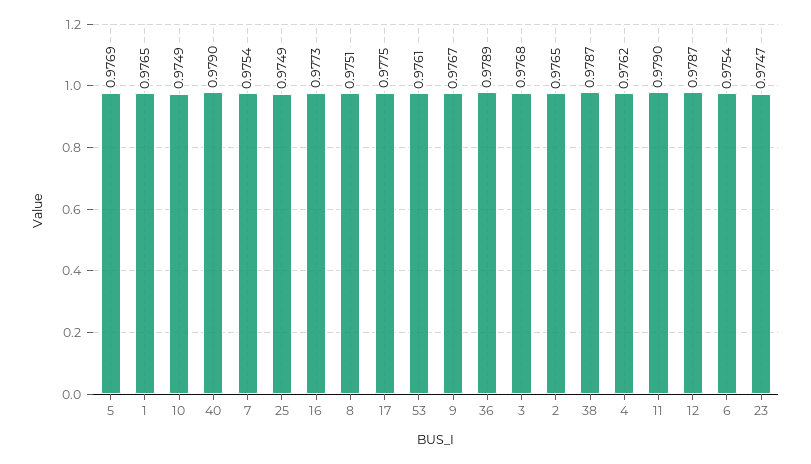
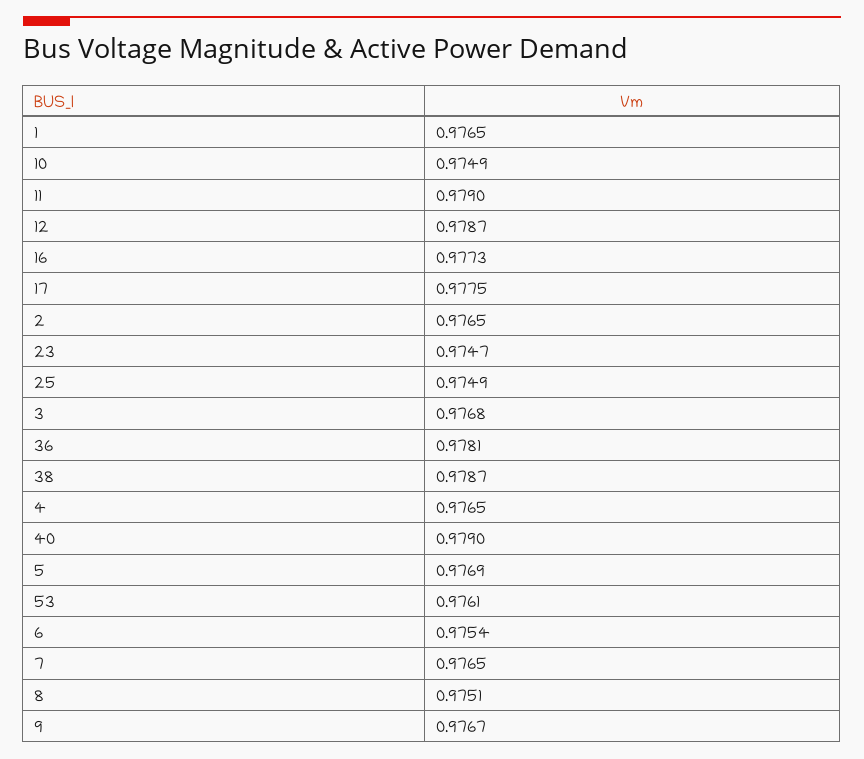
  {
    "5": 0.9769,
    "1": 0.9765,
    "10": 0.9749,
    "40": 0.979,
-   "7": 0.9754,
+   "7": 0.9765,
    "25": 0.9749,
    "16": 0.9773,
    "8": 0.9751,
    "17": 0.9775,
    "53": 0.9761,
    "9": 0.9767,
-   "36": 0.9789,
+   "36": 0.9781,
    "3": 0.9768,
    "2": 0.9765,
    "38": 0.9787,
-   "4": 0.9762,
+   "4": 0.9765,
    "11": 0.979,
    "12": 0.9787,
    "6": 0.9754,
    "23": 0.9747
  }

